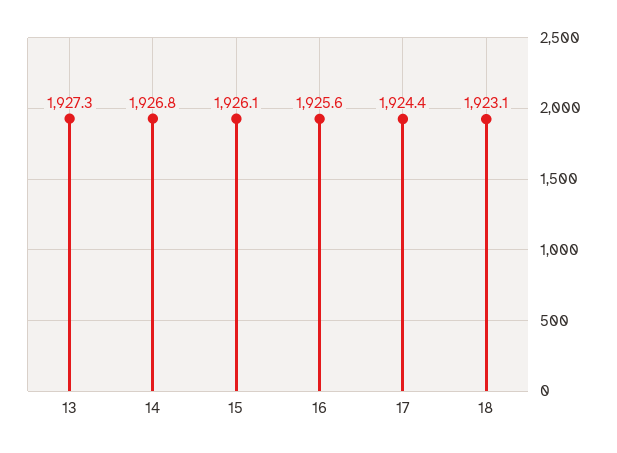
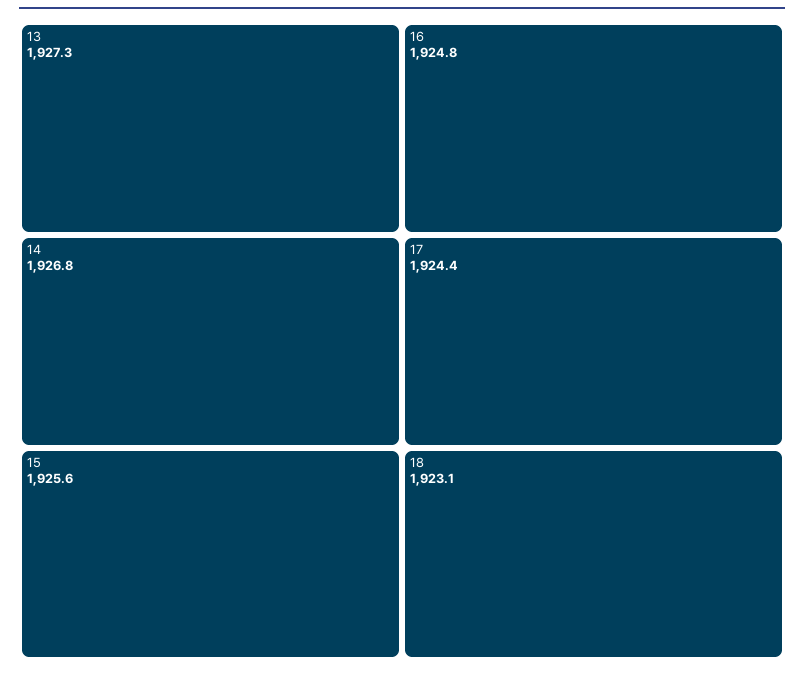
  {
    "13": 1927.3,
    "14": 1926.8,
-   "15": 1926.1,
+   "15": 1925.6,
-   "16": 1925.6,
+   "16": 1924.8,
    "17": 1924.4,
    "18": 1923.1
  }

